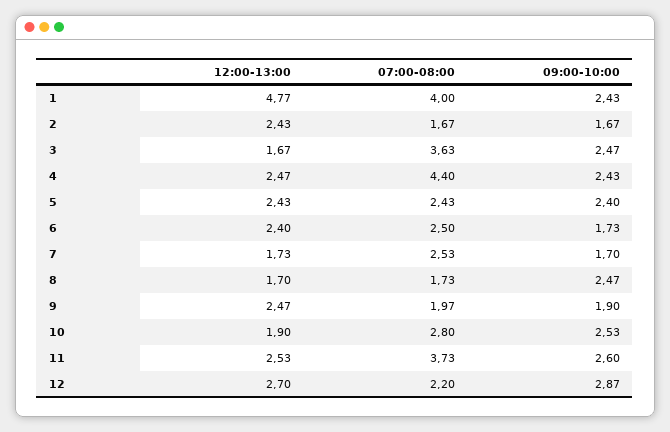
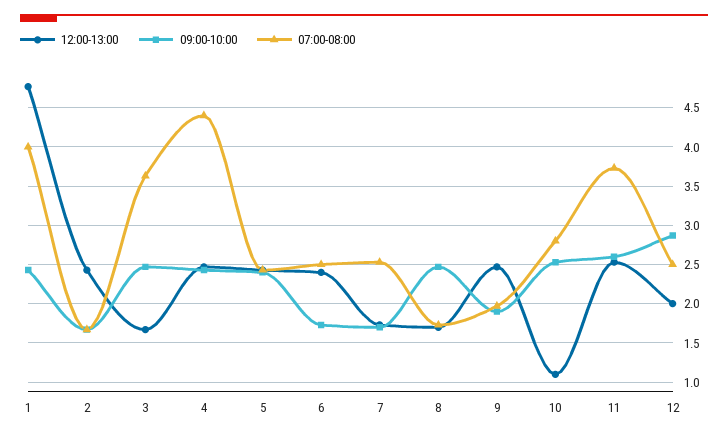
  {
    "12:00-13:00": {
      "1": 4.77,
      "2": 2.43,
      "3": 1.67,
      "4": 2.47,
      "5": 2.43,
      "6": 2.4,
      "7": 1.73,
      "8": 1.7,
      "9": 2.47,
-     "10": 1.9,
+     "10": 1.1,
      "11": 2.53,
-     "12": 2.7
+     "12": 2
    },
    "07:00-08:00": {
      "1": 4,
      "2": 1.67,
      "3": 3.63,
      "4": 4.4,
      "5": 2.43,
      "6": 2.5,
      "7": 2.53,
      "8": 1.73,
      "9": 1.97,
      "10": 2.8,
      "11": 3.73,
-     "12": 2.2
+     "12": 2.5
    },
    "09:00-10:00": {
      "1": 2.43,
      "2": 1.67,
      "3": 2.47,
      "4": 2.43,
      "5": 2.4,
      "6": 1.73,
      "7": 1.7,
      "8": 2.47,
      "9": 1.9,
      "10": 2.53,
      "11": 2.6,
      "12": 2.87
    }
  }

